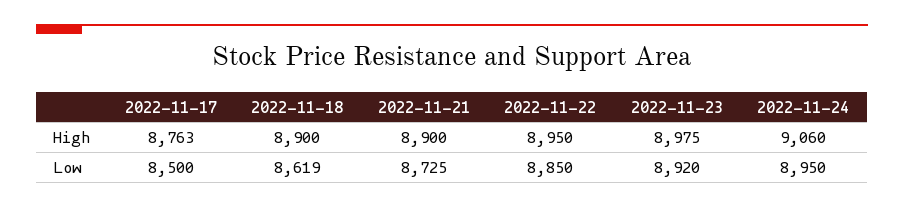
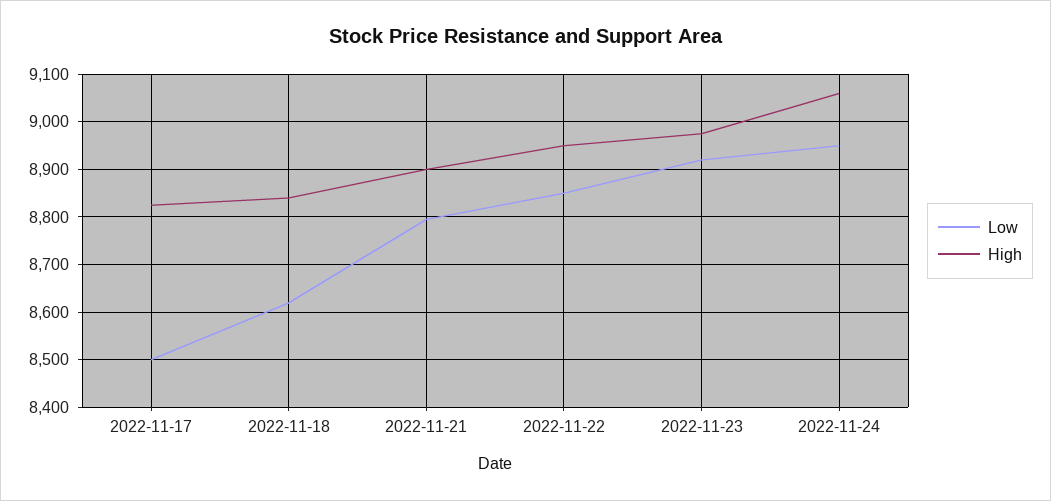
  {
    "High": {
-     "2022-11-17": 8763,
+     "2022-11-17": 8820,
-     "2022-11-18": 8900,
+     "2022-11-18": 8840,
      "2022-11-21": 8900,
      "2022-11-22": 8950,
      "2022-11-23": 8975,
      "2022-11-24": 9060
    },
    "Low": {
      "2022-11-17": 8500,
      "2022-11-18": 8619,
-     "2022-11-21": 8725,
+     "2022-11-21": 8800,
      "2022-11-22": 8850,
      "2022-11-23": 8920,
      "2022-11-24": 8950
    }
  }

